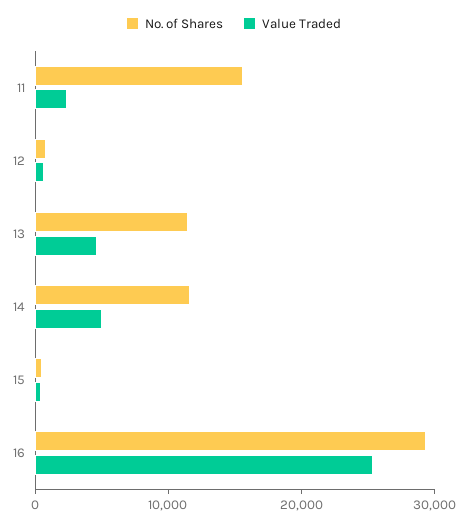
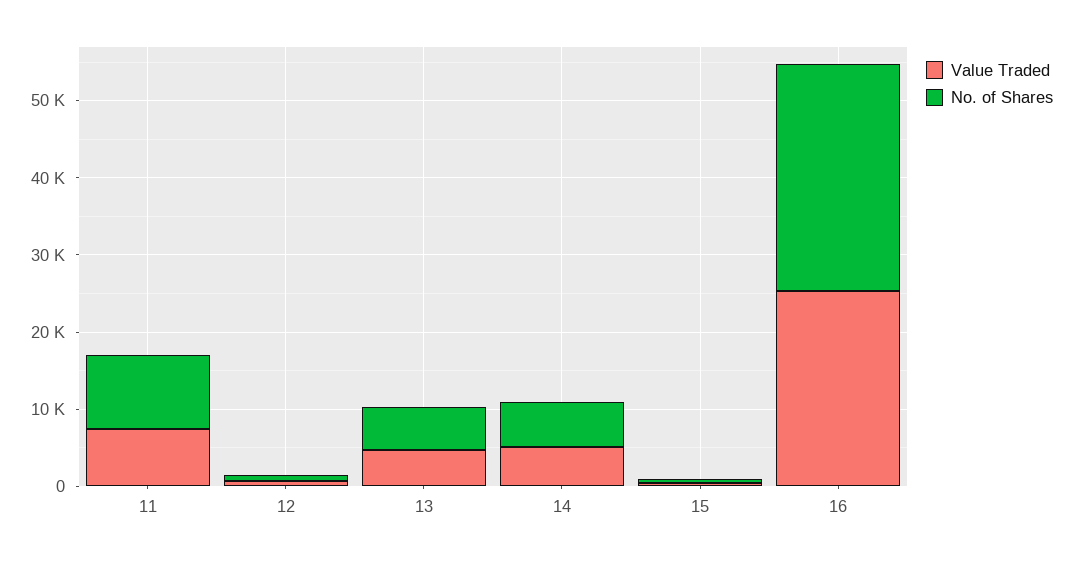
  {
    "No. of Shares": {
-     "11": 16000,
+     "11": 10000,
      "12": 0,
-     "13": 12000,
+     "13": 6000,
-     "14": 12000,
+     "14": 6000,
      "15": 0,
      "16": 30000
    },
    "Value Traded": {
-     "11": 2000,
+     "11": 8000,
      "12": 0,
      "13": 4000,
      "14": 6000,
      "15": 0,
      "16": 26000
    }
  }

